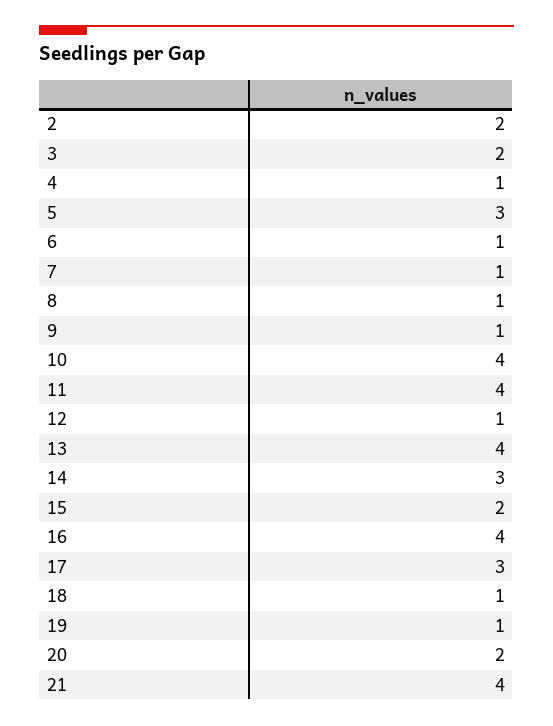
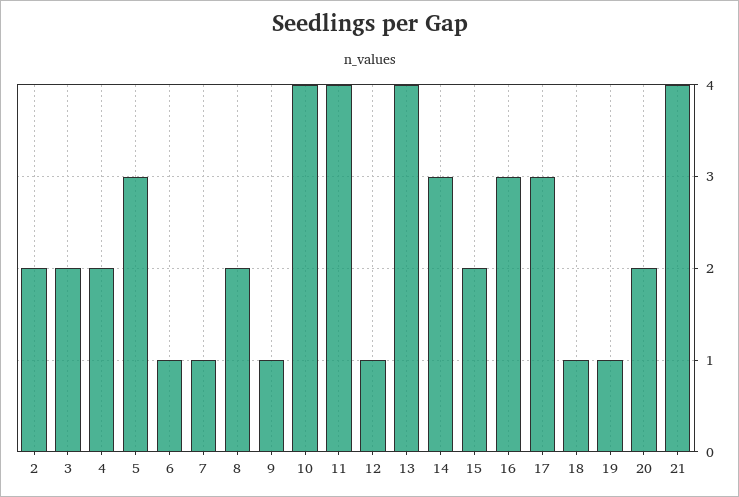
  {
    "2": 2,
    "3": 2,
-   "4": 1,
+   "4": 2,
    "5": 3,
    "6": 1,
    "7": 1,
-   "8": 1,
+   "8": 2,
    "9": 1,
    "10": 4,
    "11": 4,
    "12": 1,
    "13": 4,
    "14": 3,
    "15": 2,
-   "16": 4,
+   "16": 3,
    "17": 3,
    "18": 1,
    "19": 1,
    "20": 2,
    "21": 4
  }

